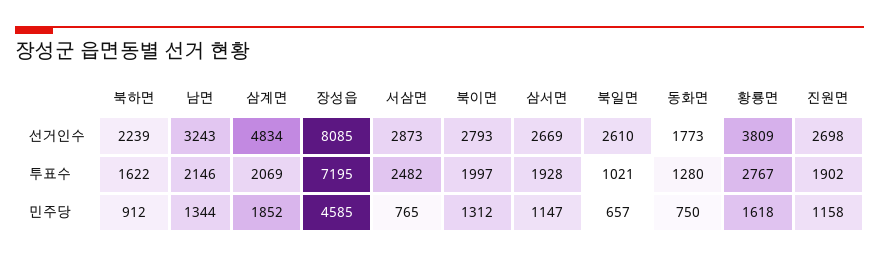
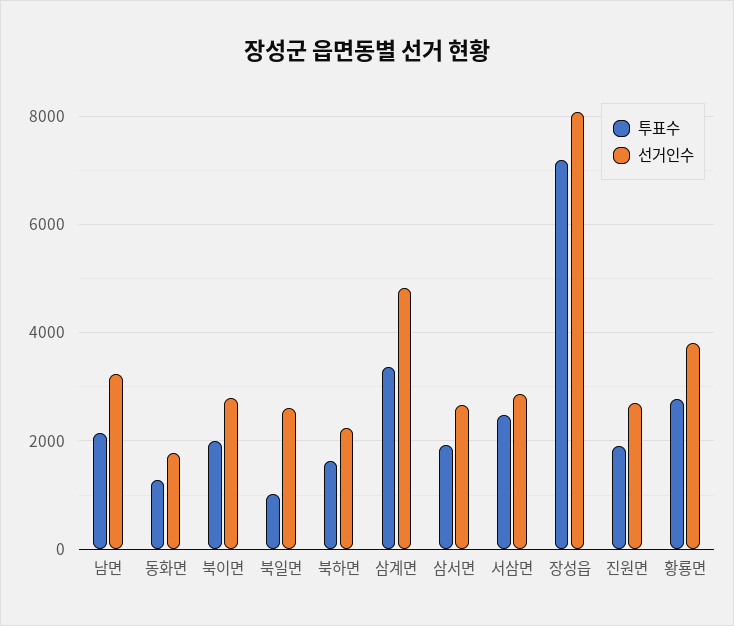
  {
    "선거인수": {
      "북하면": 2239,
      "남면": 3243,
      "삼계면": 4834,
      "장성읍": 8085,
      "서삼면": 2873,
      "북이면": 2793,
      "삼서면": 2669,
      "북일면": 2610,
      "동화면": 1773,
      "황룡면": 3809,
      "진원면": 2698
    },
    "투표수": {
      "북하면": 1622,
      "남면": 2146,
-     "삼계면": 2069,
+     "삼계면": 3400,
      "장성읍": 7195,
      "서삼면": 2482,
      "북이면": 1997,
      "삼서면": 1928,
      "북일면": 1021,
      "동화면": 1280,
      "황룡면": 2767,
      "진원면": 1902
-   },
+   }
-   "민주당": {
-     "북하면": 912,
-     "남면": 1344,
-     "삼계면": 1852,
-     "장성읍": 4585,
-     "서삼면": 765,
-     "북이면": 1312,
-     "삼서면": 1147,
-     "북일면": 657,
-     "동화면": 750,
-     "황룡면": 1618,
-     "진원면": 1158
-   }
  }

